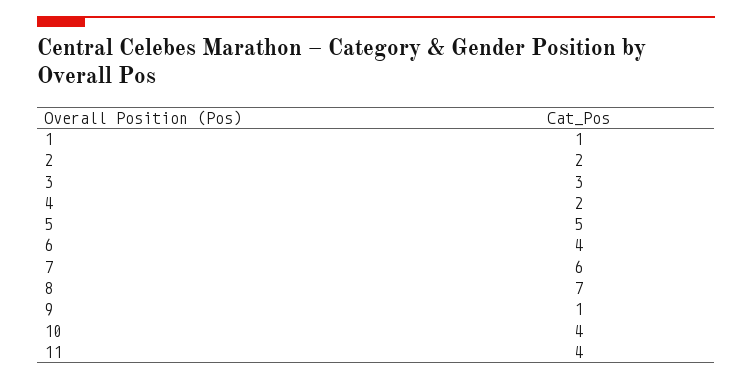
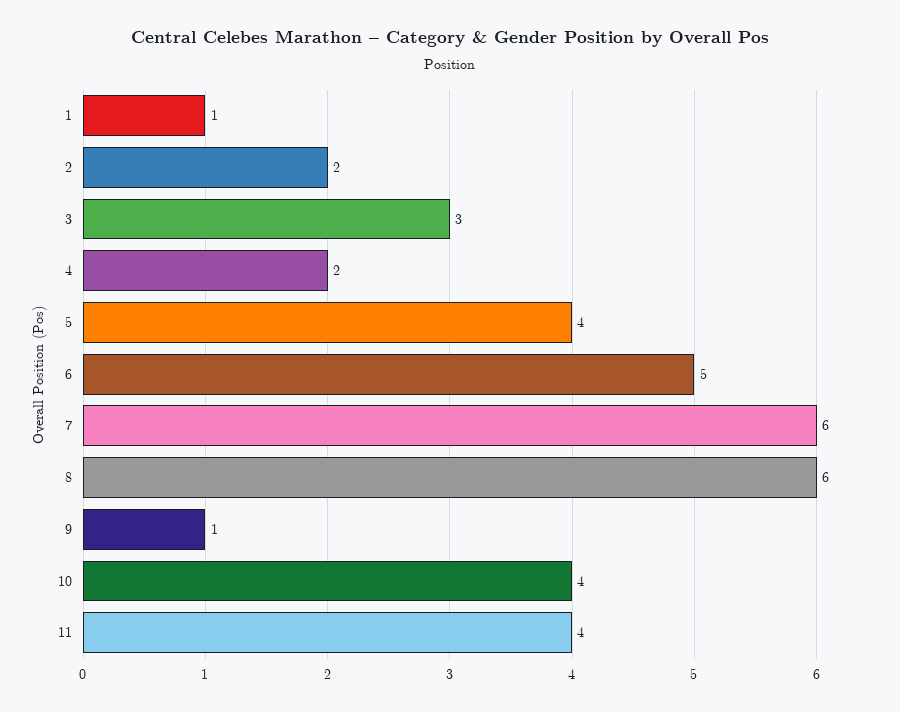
  {
    "1": 1,
    "2": 2,
    "3": 3,
    "4": 2,
-   "5": 5,
+   "5": 4,
-   "6": 4,
+   "6": 5,
    "7": 6,
-   "8": 7,
+   "8": 6,
    "9": 1,
    "10": 4,
    "11": 4
  }

